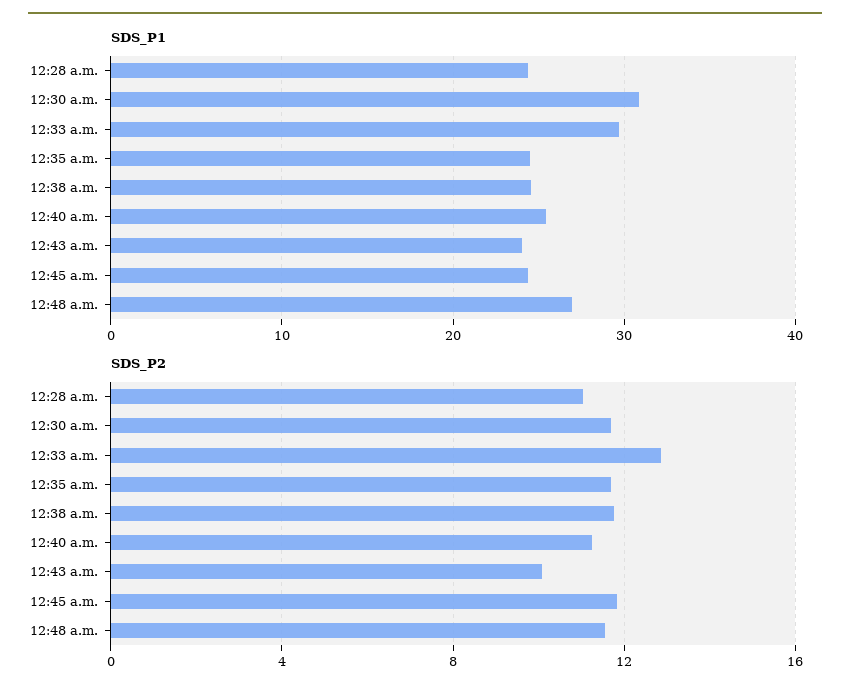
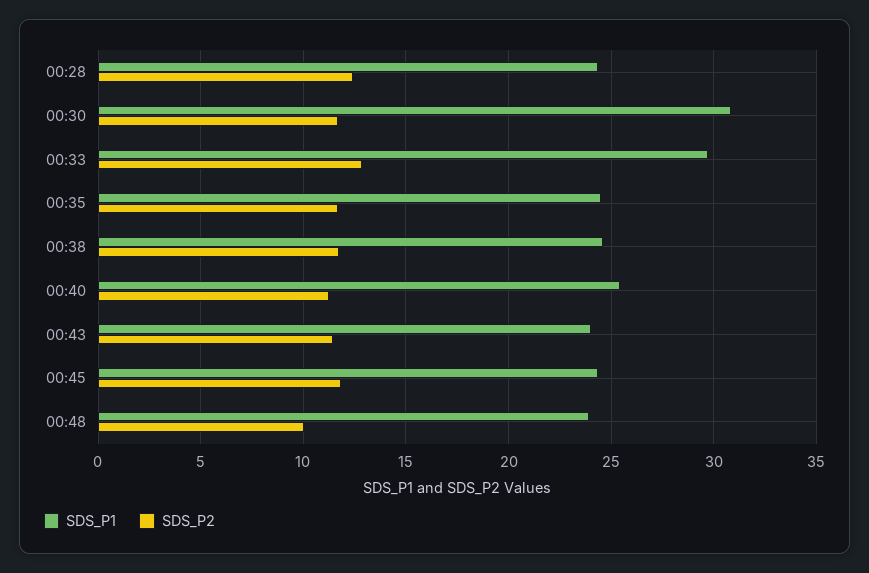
  {
    "SDS_P1": {
      "12:28 a.m.": 24.5,
      "12:30 a.m.": 31,
      "12:33 a.m.": 29.5,
      "12:35 a.m.": 24.5,
      "12:38 a.m.": 24.5,
      "12:40 a.m.": 25.5,
      "12:43 a.m.": 24,
      "12:45 a.m.": 24.5,
-     "12:48 a.m.": 27
+     "12:48 a.m.": 24
    },
    "SDS_P2": {
-     "12:28 a.m.": 11,
+     "12:28 a.m.": 12.5,
      "12:30 a.m.": 11.5,
      "12:33 a.m.": 13,
      "12:35 a.m.": 11.5,
      "12:38 a.m.": 12,
      "12:40 a.m.": 11.5,
-     "12:43 a.m.": 10,
+     "12:43 a.m.": 11.5,
      "12:45 a.m.": 12,
-     "12:48 a.m.": 11.5
+     "12:48 a.m.": 10
    }
  }

